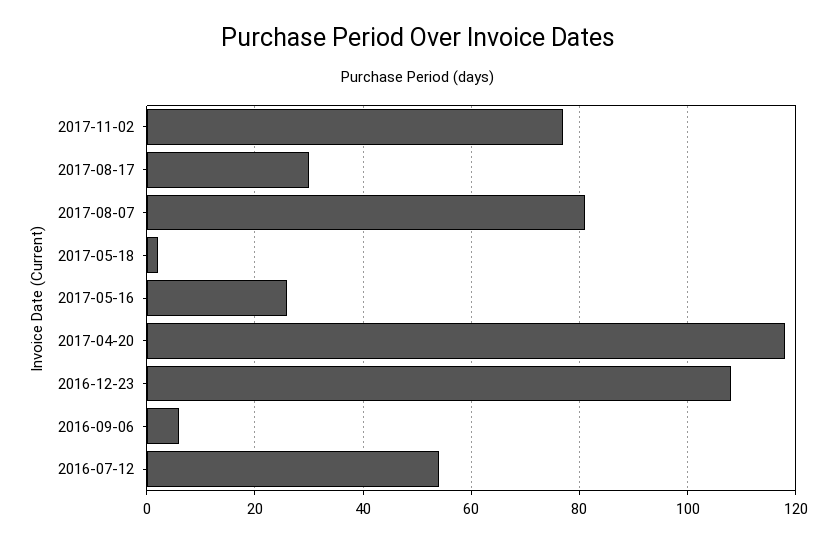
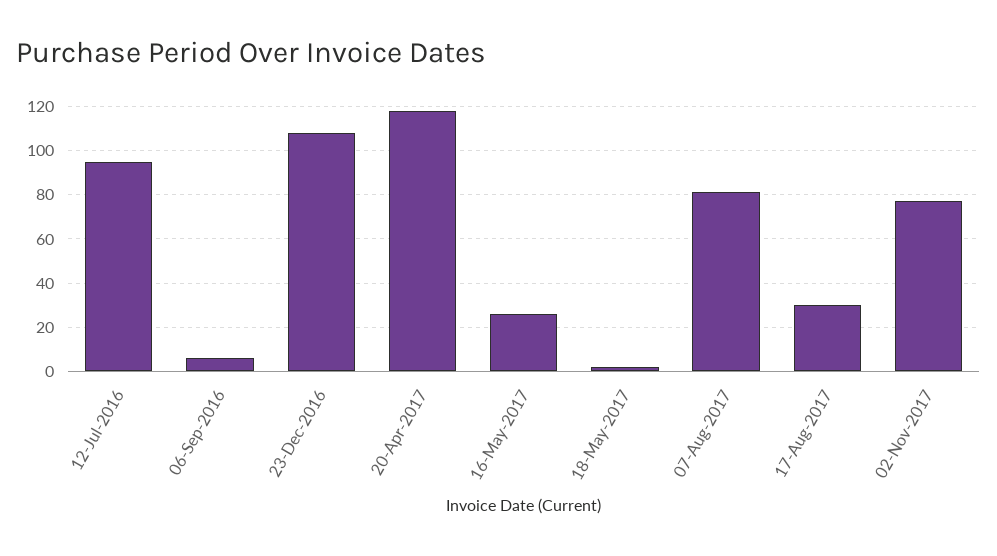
  {
    "2017-11-02": 75,
    "2017-08-17": 30,
    "2017-08-07": 80,
    "2017-05-18": 0,
    "2017-05-16": 25,
    "2017-04-20": 120,
    "2016-12-23": 110,
    "2016-09-06": 5,
-   "2016-07-12": 55
+   "2016-07-12": 95
  }

